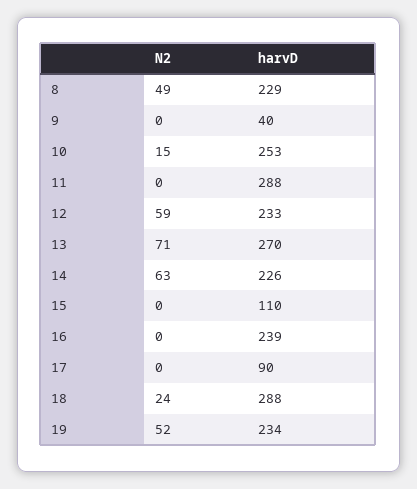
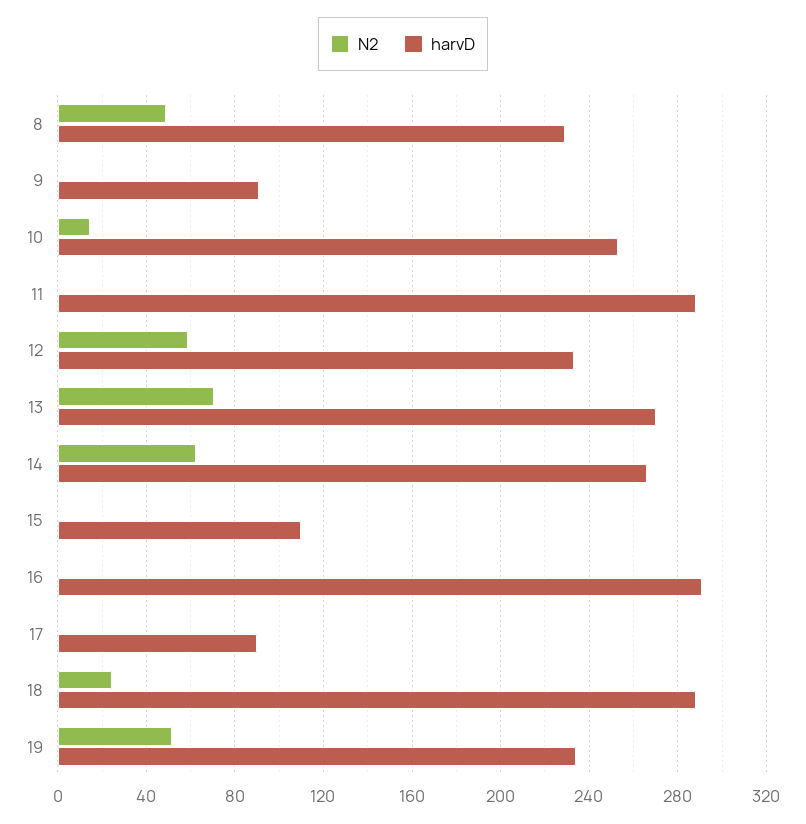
  {
    "N2": {
      "8": 49,
      "9": 0,
      "10": 15,
      "11": 0,
      "12": 59,
      "13": 71,
      "14": 63,
      "15": 0,
      "16": 0,
      "17": 0,
      "18": 24,
      "19": 52
    },
    "harvD": {
      "8": 229,
-     "9": 40,
+     "9": 90,
      "10": 253,
      "11": 288,
      "12": 233,
      "13": 270,
-     "14": 226,
+     "14": 265,
      "15": 110,
-     "16": 239,
+     "16": 290,
      "17": 90,
      "18": 288,
      "19": 234
    }
  }

